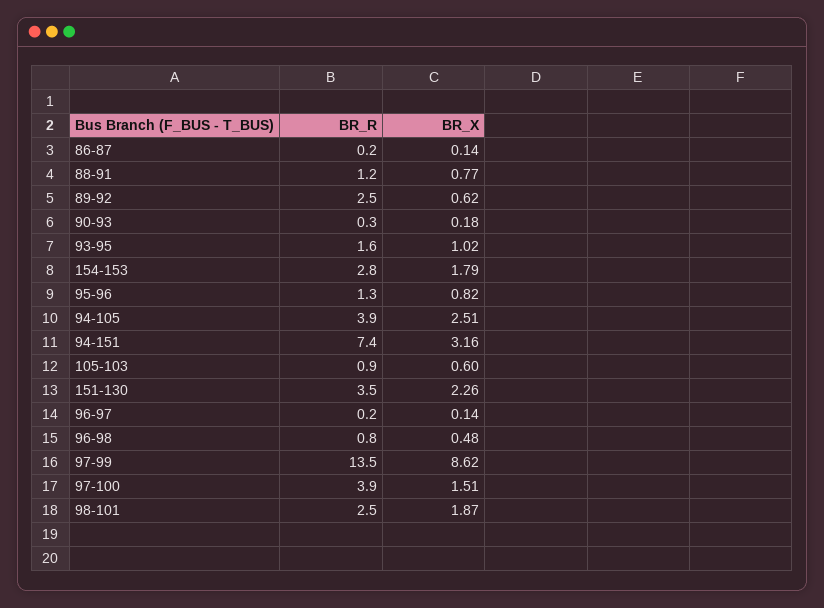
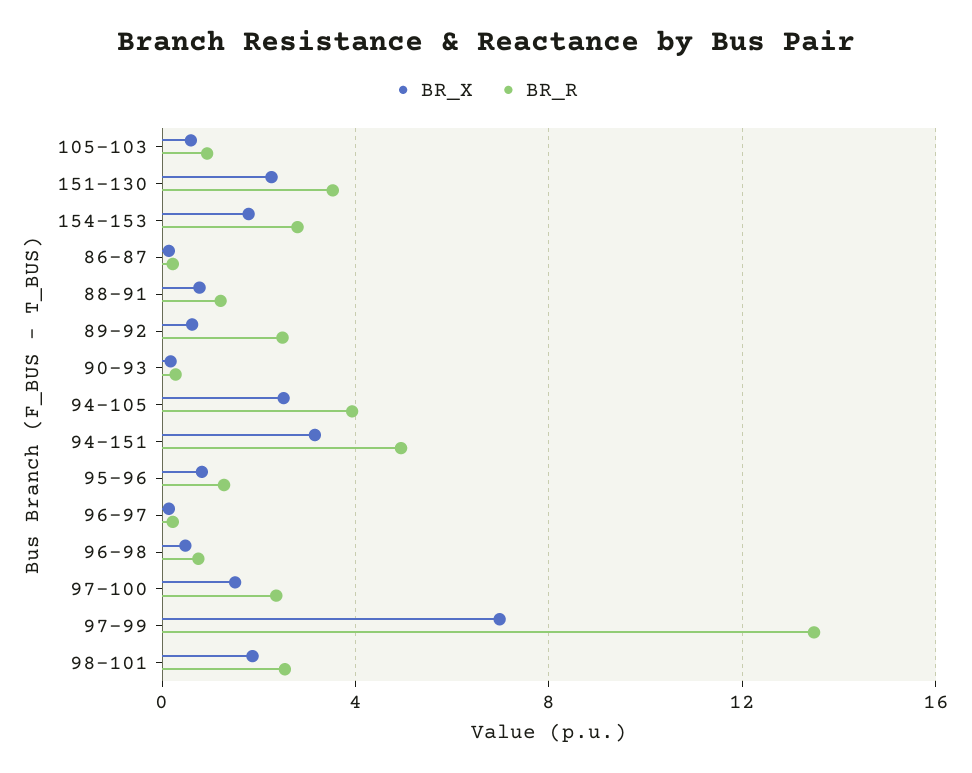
  {
    "BR_R": {
      "86-87": 0.2,
      "88-91": 1.2,
      "89-92": 2.5,
      "90-93": 0.3,
-     "93-95": 1.6,
      "154-153": 2.8,
      "95-96": 1.3,
      "94-105": 3.9,
-     "94-151": 7.4,
+     "94-151": 5,
      "105-103": 0.9,
      "151-130": 3.5,
      "96-97": 0.2,
      "96-98": 0.8,
      "97-99": 13.5,
-     "97-100": 3.9,
+     "97-100": 2.5,
      "98-101": 2.5
    },
    "BR_X": {
      "86-87": 0.14,
      "88-91": 0.77,
      "89-92": 0.62,
      "90-93": 0.18,
-     "93-95": 1.02,
      "154-153": 1.79,
      "95-96": 0.82,
      "94-105": 2.51,
      "94-151": 3.16,
      "105-103": 0.6,
      "151-130": 2.26,
      "96-97": 0.14,
      "96-98": 0.48,
-     "97-99": 8.62,
+     "97-99": 7,
      "97-100": 1.51,
      "98-101": 1.87
    }
  }

